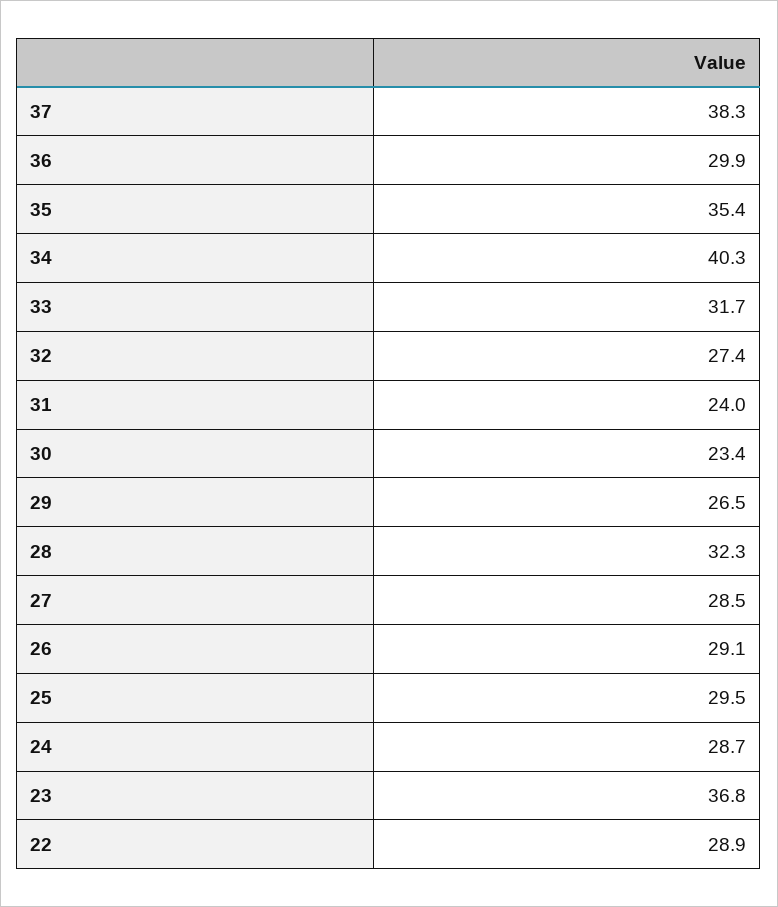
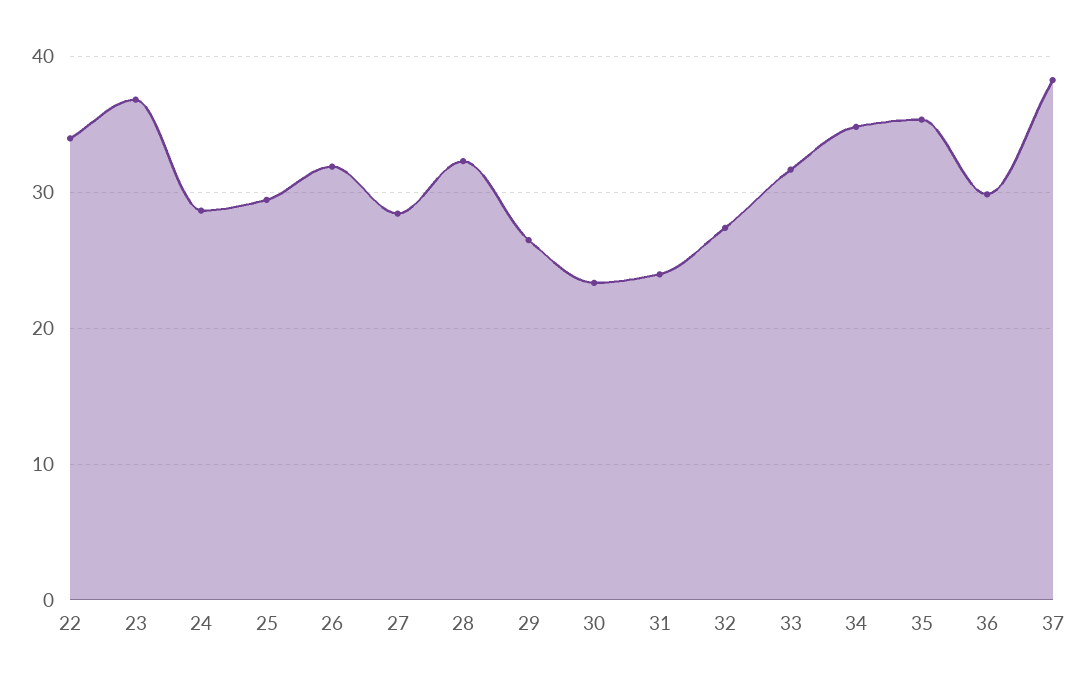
  {
    "37": 38.3,
    "36": 29.9,
    "35": 35.4,
-   "34": 40.3,
+   "34": 35,
    "33": 31.7,
    "32": 27.4,
    "31": 24,
    "30": 23.4,
    "29": 26.5,
    "28": 32.3,
    "27": 28.5,
-   "26": 29.1,
+   "26": 32,
    "25": 29.5,
    "24": 28.7,
    "23": 36.8,
-   "22": 28.9
+   "22": 34
  }

